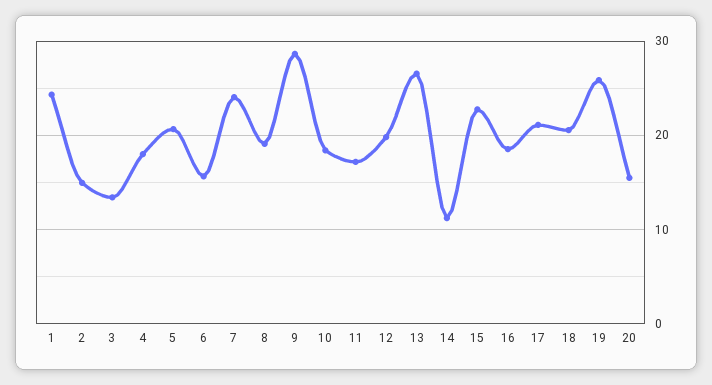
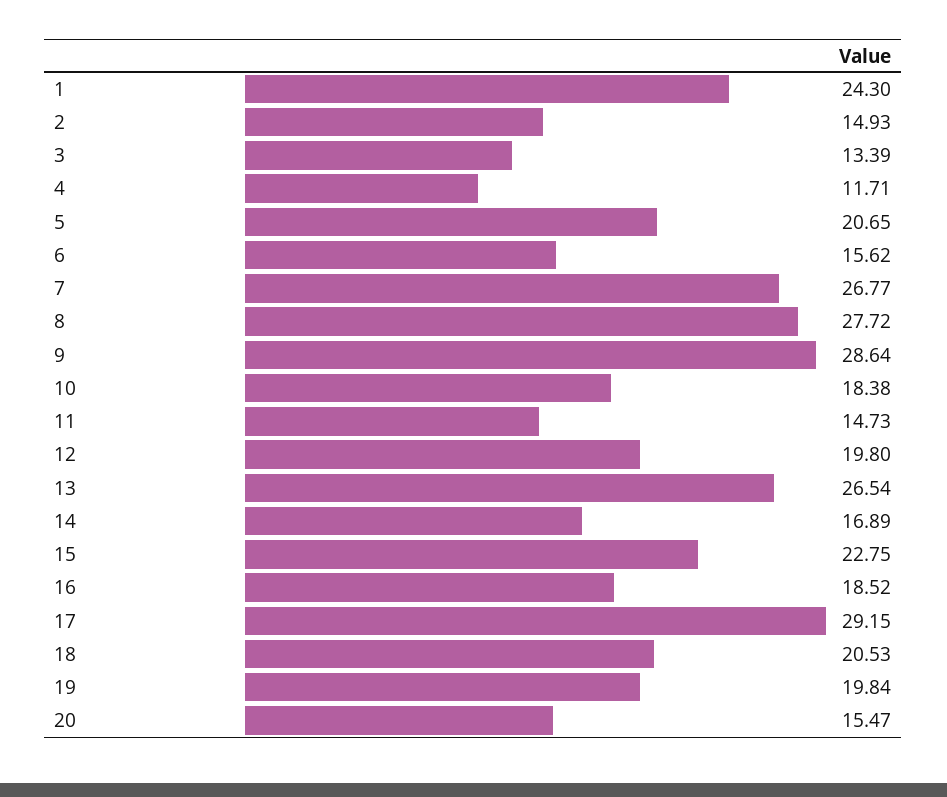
  {
    "1": 24.3,
    "2": 14.93,
    "3": 13.39,
-   "4": 18,
+   "4": 11.71,
    "5": 20.65,
    "6": 15.62,
-   "7": 24,
+   "7": 26.77,
-   "8": 19,
+   "8": 27.72,
    "9": 28.64,
    "10": 18.38,
-   "11": 17,
+   "11": 14.73,
    "12": 19.8,
    "13": 26.54,
-   "14": 11,
+   "14": 16.89,
    "15": 22.75,
    "16": 18.52,
-   "17": 21,
+   "17": 29.15,
    "18": 20.53,
-   "19": 26,
+   "19": 19.84,
    "20": 15.47
  }

